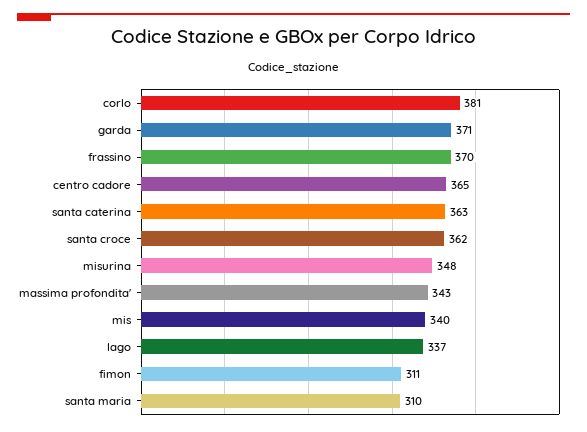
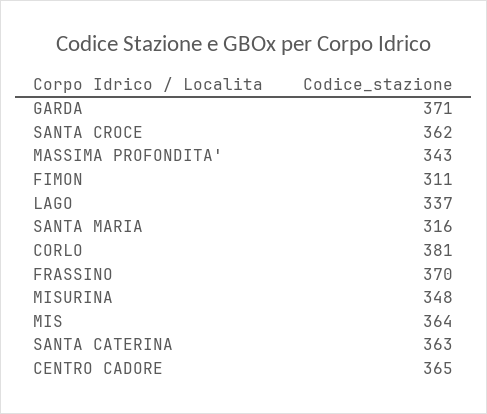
  {
    "corlo": 381,
    "garda": 371,
    "frassino": 370,
    "centro cadore": 365,
    "santa caterina": 363,
    "santa croce": 362,
    "misurina": 348,
    "massima profondita'": 343,
-   "mis": 340,
+   "mis": 364,
    "lago": 337,
    "fimon": 311,
-   "santa maria": 310
+   "santa maria": 316
  }

